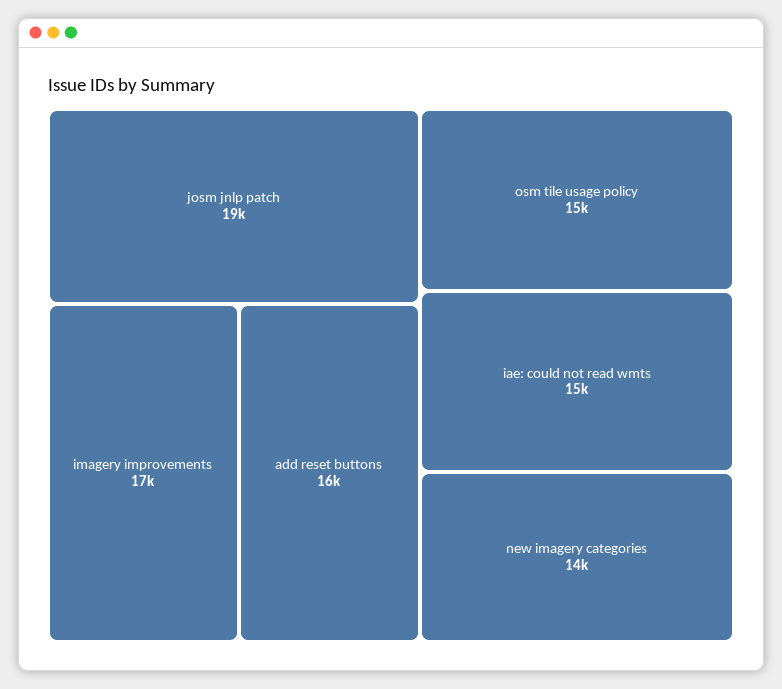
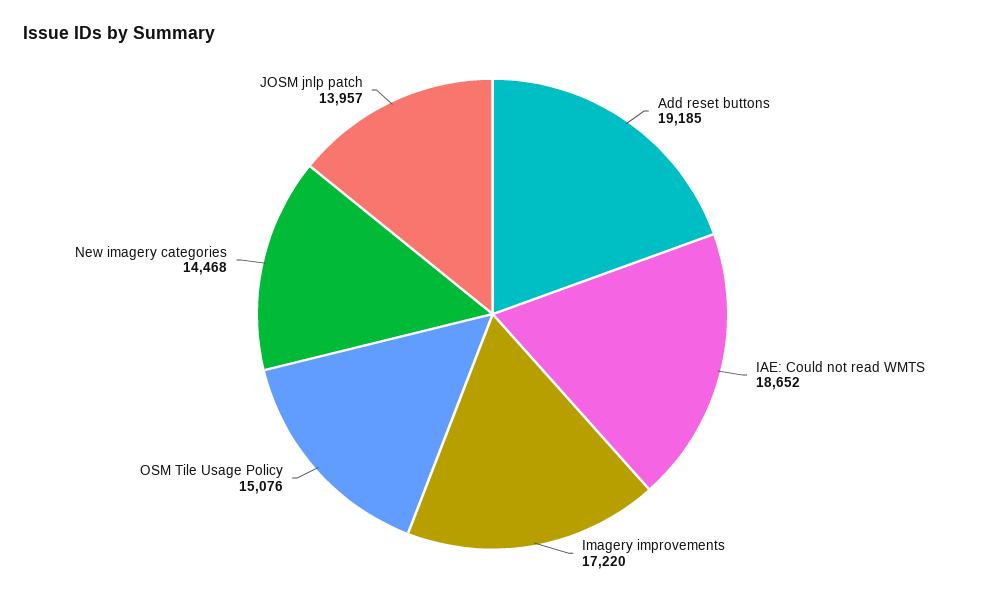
  {
-   "josm jnlp patch": 19000,
+   "josm jnlp patch": 13957,
    "imagery improvements": 17220,
-   "add reset buttons": 16000,
+   "add reset buttons": 19185,
    "osm tile usage policy": 15076,
-   "iae: could not read wmts": 15000,
+   "iae: could not read wmts": 18652,
    "new imagery categories": 14468
  }

